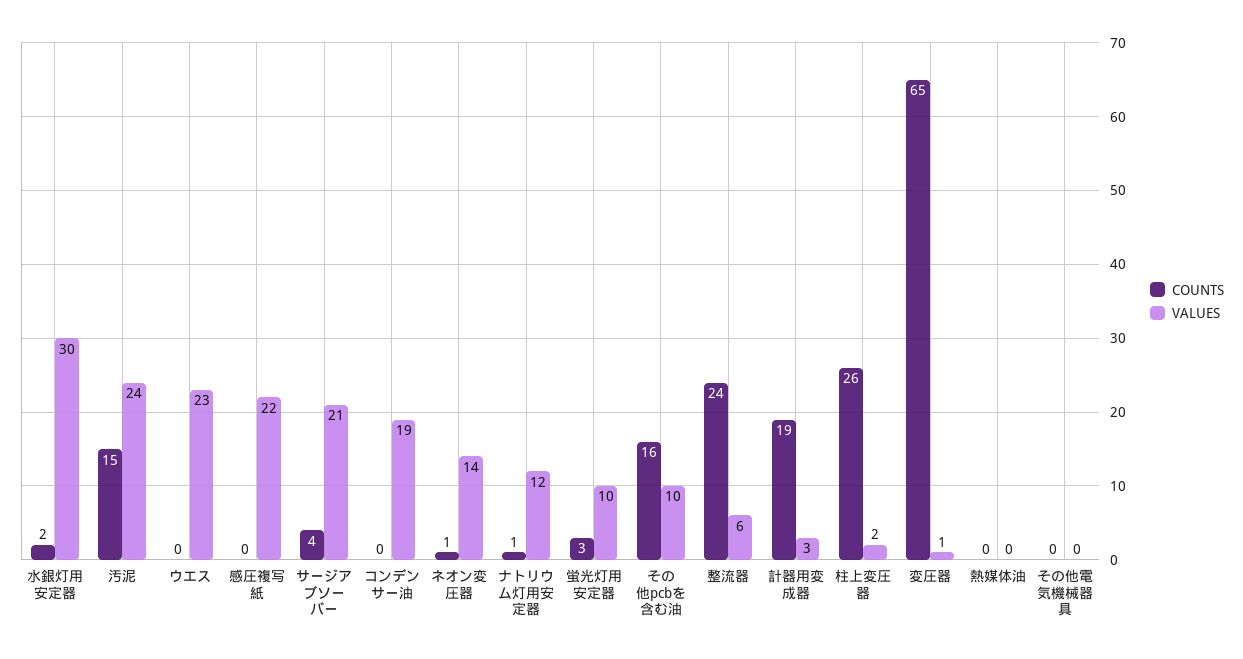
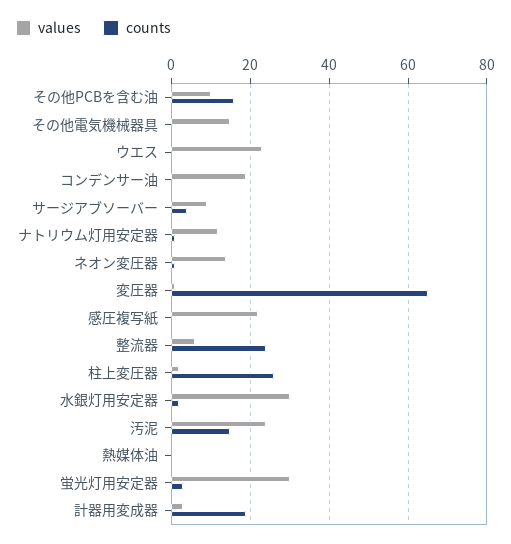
  {
    "COUNTS": {
      "水銀灯用安定器": 2,
      "汚泥": 15,
      "ウエス": 0,
      "感圧複写紙": 0,
      "サージアブソーバー": 4,
      "コンデンサー油": 0,
      "ネオン変圧器": 1,
      "ナトリウム灯用安定器": 1,
      "蛍光灯用安定器": 3,
      "その他pcbを含む油": 16,
      "整流器": 24,
      "計器用変成器": 19,
      "柱上変圧器": 26,
      "変圧器": 65,
      "熱媒体油": 0,
      "その他電気機械器具": 0
    },
    "VALUES": {
      "水銀灯用安定器": 30,
      "汚泥": 24,
      "ウエス": 23,
      "感圧複写紙": 22,
-     "サージアブソーバー": 21,
+     "サージアブソーバー": 10,
      "コンデンサー油": 19,
      "ネオン変圧器": 14,
      "ナトリウム灯用安定器": 12,
-     "蛍光灯用安定器": 10,
+     "蛍光灯用安定器": 30,
      "その他pcbを含む油": 10,
      "整流器": 6,
      "計器用変成器": 3,
      "柱上変圧器": 2,
      "変圧器": 1,
      "熱媒体油": 0,
-     "その他電気機械器具": 0
+     "その他電気機械器具": 15
    }
  }

